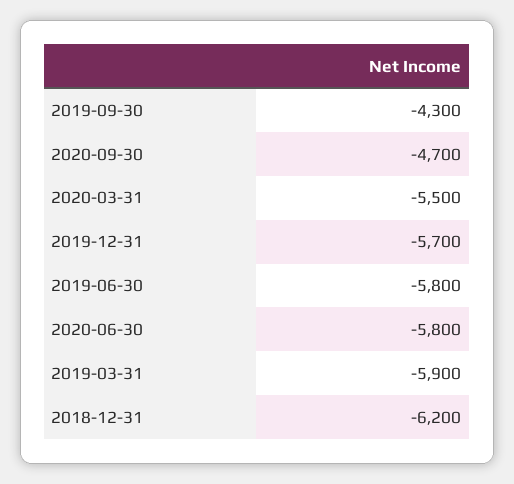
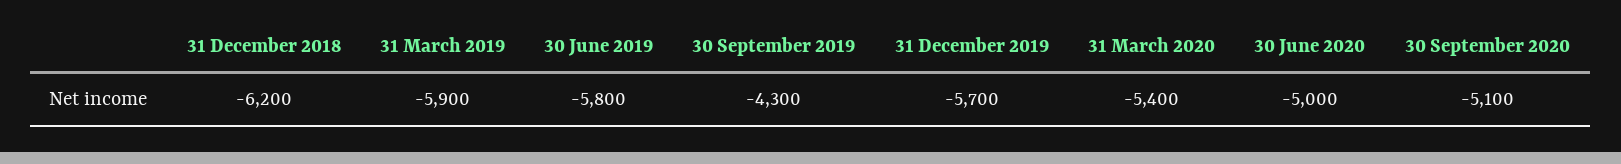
  {
    "2019-09-30": -4300,
-   "2020-09-30": -4700,
+   "2020-09-30": -5100,
-   "2020-03-31": -5500,
+   "2020-03-31": -5400,
    "2019-12-31": -5700,
    "2019-06-30": -5800,
-   "2020-06-30": -5800,
+   "2020-06-30": -5000,
    "2019-03-31": -5900,
    "2018-12-31": -6200
  }

